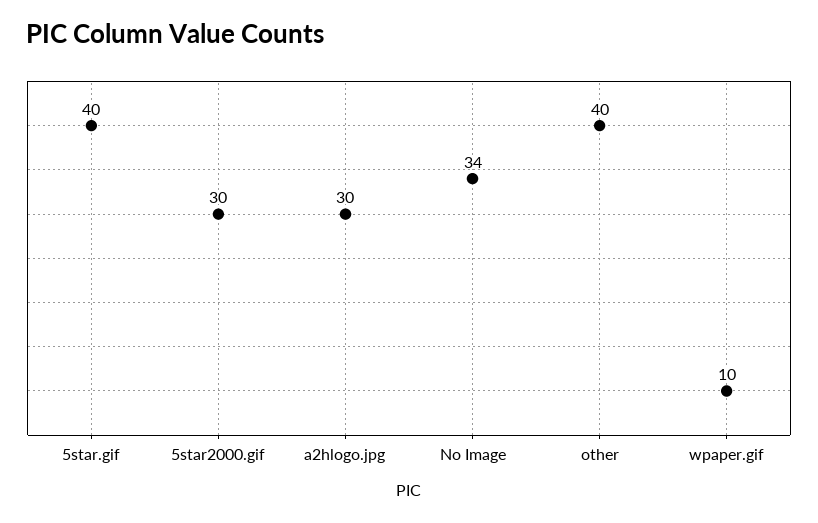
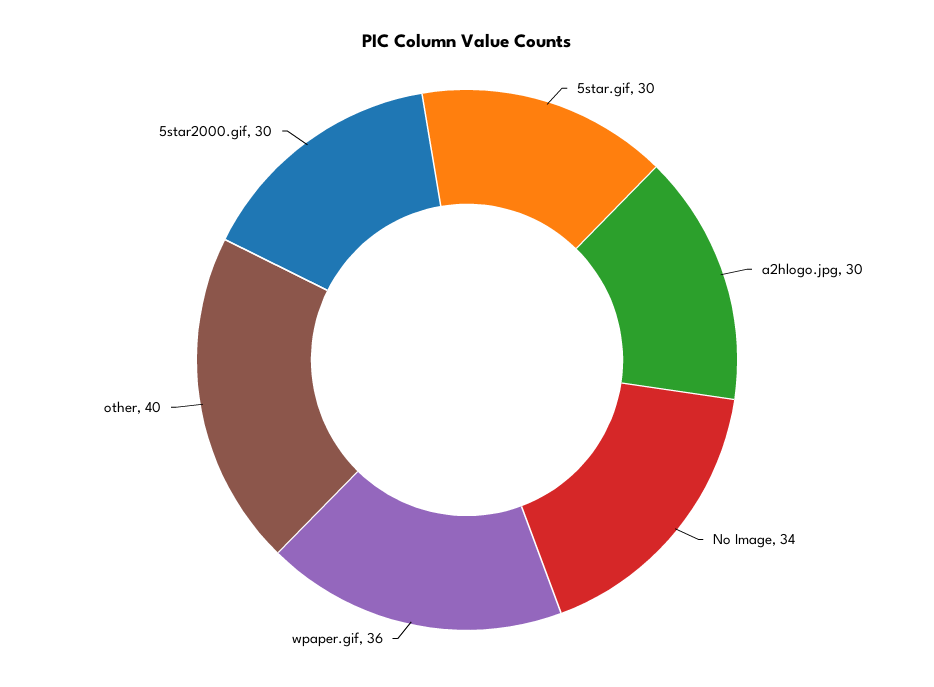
  {
-   "5star.gif": 40,
+   "5star.gif": 30,
    "5star2000.gif": 30,
    "a2hlogo.jpg": 30,
    "No Image": 34,
    "other": 40,
-   "wpaper.gif": 10
+   "wpaper.gif": 36
  }

